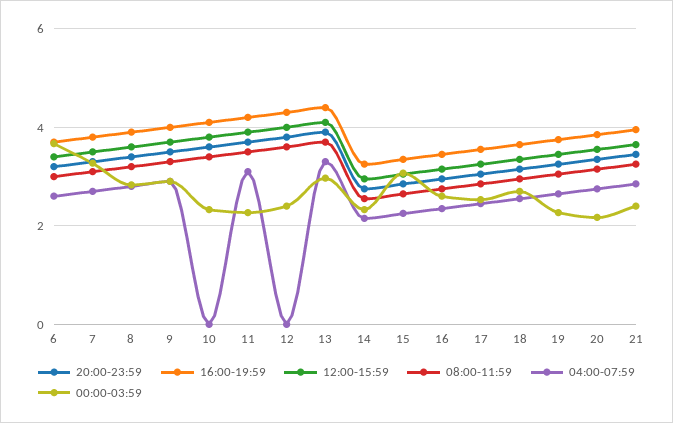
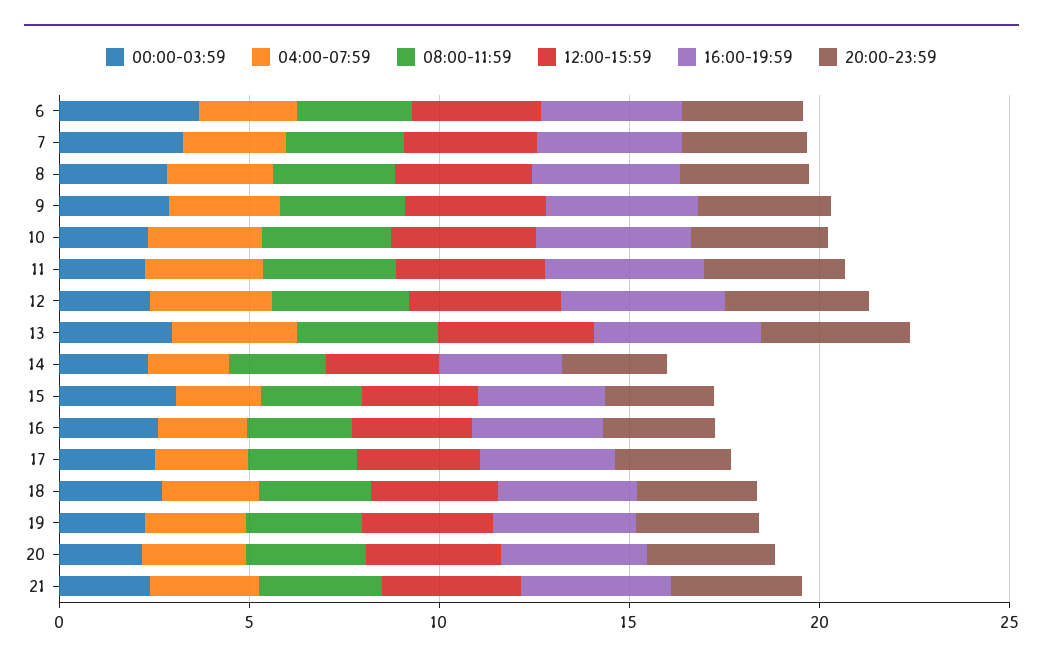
  {
    "20:00-23:59": {
      "6": 3.2,
      "7": 3.4,
      "8": 3.4,
      "9": 3.6,
      "10": 3.6,
      "11": 3.8,
      "12": 3.8,
      "13": 4,
      "14": 2.8,
      "15": 2.8,
      "16": 3,
      "17": 3,
      "18": 3.2,
      "19": 3.2,
      "20": 3.4,
      "21": 3.4
    },
    "16:00-19:59": {
      "6": 3.8,
      "7": 3.8,
      "8": 4,
      "9": 4,
      "10": 4.2,
      "11": 4.2,
      "12": 4.4,
      "13": 4.4,
      "14": 3.2,
      "15": 3.4,
      "16": 3.4,
      "17": 3.6,
      "18": 3.6,
      "19": 3.8,
      "20": 3.8,
      "21": 4
    },
    "12:00-15:59": {
      "6": 3.4,
      "7": 3.6,
      "8": 3.6,
      "9": 3.8,
      "10": 3.8,
      "11": 4,
      "12": 4,
      "13": 4.2,
      "14": 3,
      "15": 3,
      "16": 3.2,
      "17": 3.2,
      "18": 3.4,
      "19": 3.4,
      "20": 3.6,
      "21": 3.6
    },
    "08:00-11:59": {
      "6": 3,
      "7": 3.2,
      "8": 3.2,
      "9": 3.4,
      "10": 3.4,
      "11": 3.6,
      "12": 3.6,
      "13": 3.8,
      "14": 2.6,
      "15": 2.6,
      "16": 2.8,
      "17": 2.8,
      "18": 3,
      "19": 3,
      "20": 3.2,
      "21": 3.2
    },
    "04:00-07:59": {
      "6": 2.6,
      "7": 2.8,
      "8": 2.8,
      "9": 3,
-     "10": 0,
+     "10": 3,
      "11": 3.2,
-     "12": 0,
+     "12": 3,
      "13": 3.4,
      "14": 2.2,
      "15": 2.2,
      "16": 2.4,
      "17": 2.4,
      "18": 2.6,
      "19": 2.6,
      "20": 2.8,
      "21": 2.8
    },
    "00:00-03:59": {
      "6": 3.6,
      "7": 3.2,
      "8": 2.8,
      "9": 3,
      "10": 2.4,
      "11": 2.2,
      "12": 2.4,
      "13": 3,
      "14": 2.4,
      "15": 3,
      "16": 2.6,
      "17": 2.6,
      "18": 2.8,
      "19": 2.2,
      "20": 2.2,
      "21": 2.4
    }
  }

